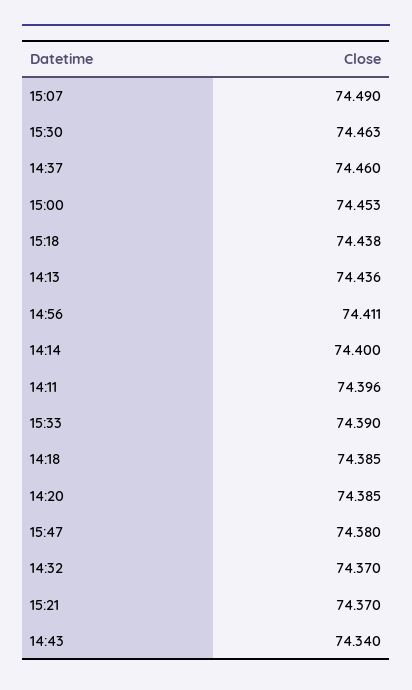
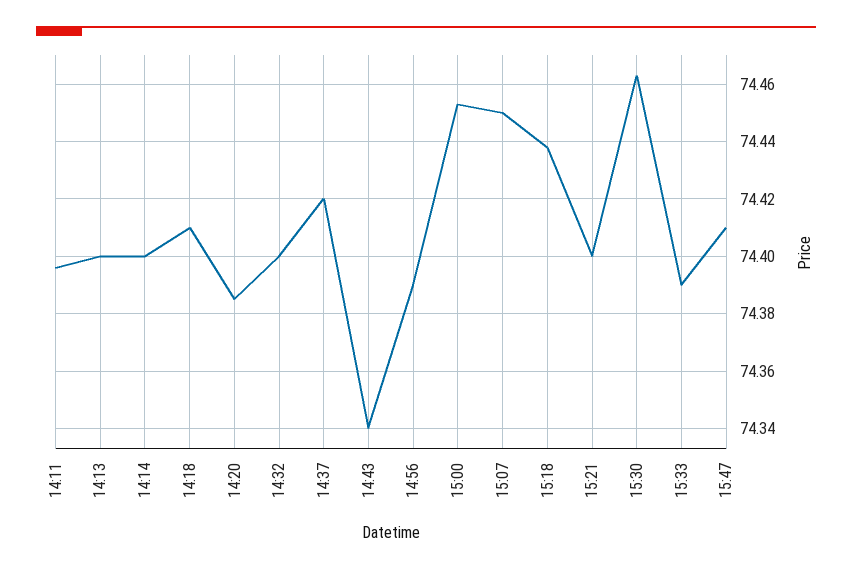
  {
-   "15:07": 74.49,
+   "15:07": 74.45,
    "15:30": 74.463,
-   "14:37": 74.46,
+   "14:37": 74.42,
    "15:00": 74.453,
    "15:18": 74.438,
-   "14:13": 74.436,
+   "14:13": 74.4,
-   "14:56": 74.411,
+   "14:56": 74.39,
    "14:14": 74.4,
    "14:11": 74.396,
    "15:33": 74.39,
-   "14:18": 74.385,
+   "14:18": 74.41,
    "14:20": 74.385,
-   "15:47": 74.38,
+   "15:47": 74.41,
-   "14:32": 74.37,
+   "14:32": 74.4,
-   "15:21": 74.37,
+   "15:21": 74.4,
    "14:43": 74.34
  }

